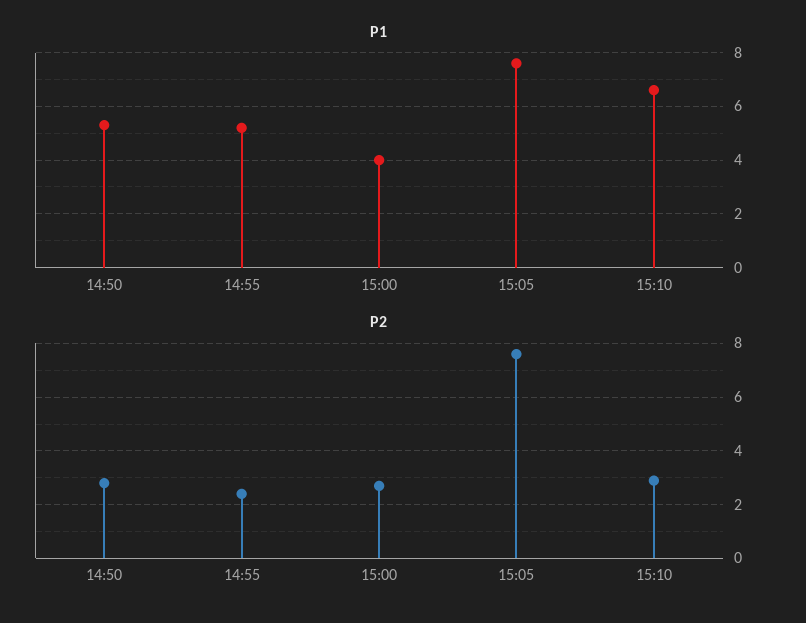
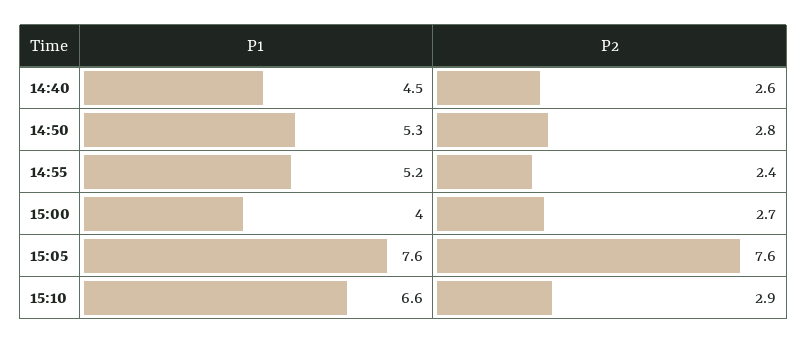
  {
    "P1": {
      "14:50": 5.3,
      "14:55": 5.2,
      "15:00": 4,
      "15:05": 7.6,
-     "15:10": 6.6
+     "15:10": 6.6,
+     "14:40": 4.5
    },
    "P2": {
      "14:50": 2.8,
      "14:55": 2.4,
      "15:00": 2.7,
      "15:05": 7.6,
-     "15:10": 2.9
+     "15:10": 2.9,
+     "14:40": 2.6
    }
  }

